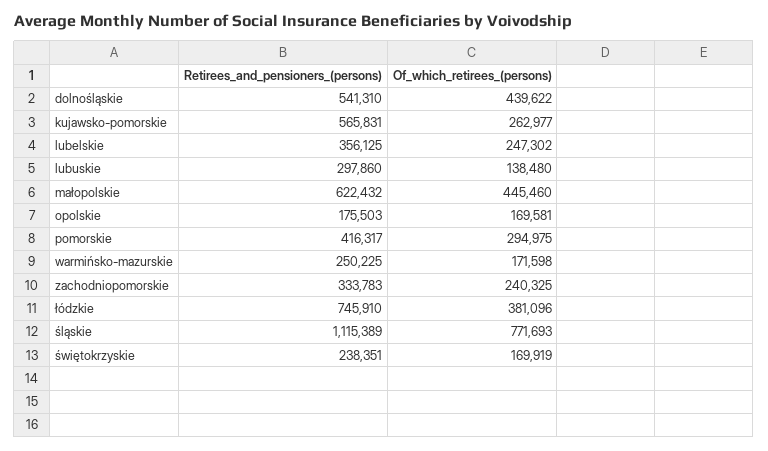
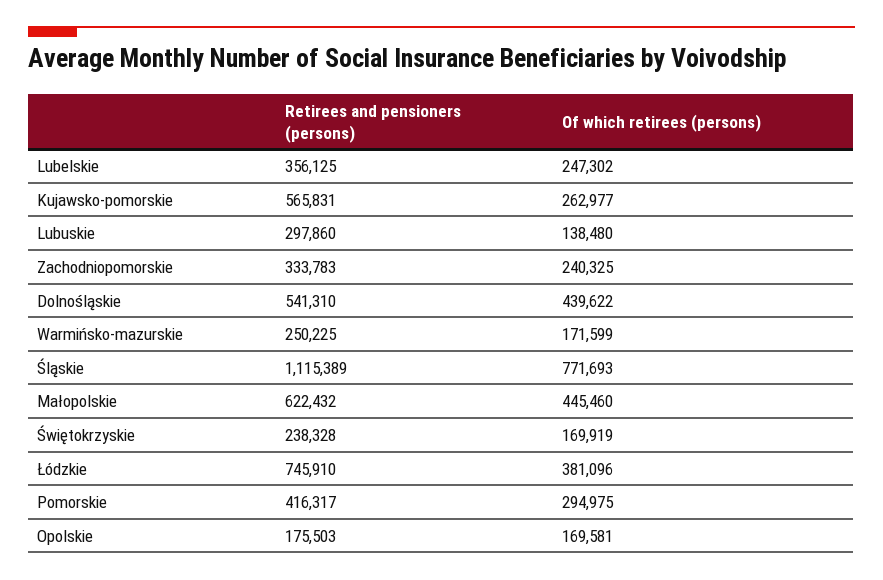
  {
    "Retirees_and_pensioners_(persons)": {
      "dolnośląskie": 541310,
      "kujawsko-pomorskie": 565831,
      "lubelskie": 356125,
      "lubuskie": 297860,
      "małopolskie": 622432,
      "opolskie": 175503,
      "pomorskie": 416317,
      "warmińsko-mazurskie": 250225,
      "zachodniopomorskie": 333783,
      "łódzkie": 745910,
      "śląskie": 1115389,
-     "świętokrzyskie": 238351
+     "świętokrzyskie": 238328
    },
    "Of_which_retirees_(persons)": {
      "dolnośląskie": 439622,
      "kujawsko-pomorskie": 262977,
      "lubelskie": 247302,
      "lubuskie": 138480,
      "małopolskie": 445460,
      "opolskie": 169581,
      "pomorskie": 294975,
-     "warmińsko-mazurskie": 171598,
+     "warmińsko-mazurskie": 171599,
      "zachodniopomorskie": 240325,
      "łódzkie": 381096,
      "śląskie": 771693,
      "świętokrzyskie": 169919
    }
  }

